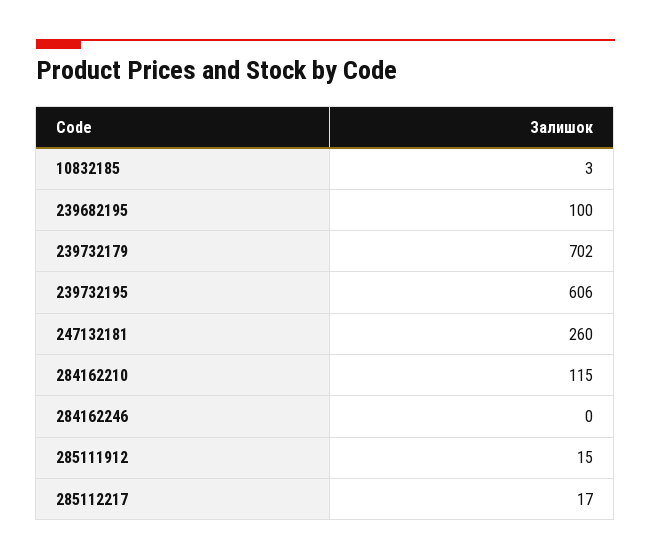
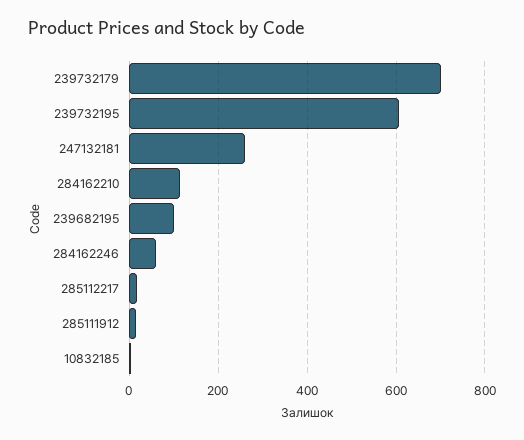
  {
    "10832185": 3,
    "239682195": 100,
    "239732179": 702,
    "239732195": 606,
    "247132181": 260,
    "284162210": 115,
-   "284162246": 0,
+   "284162246": 60,
    "285111912": 15,
    "285112217": 17
  }

